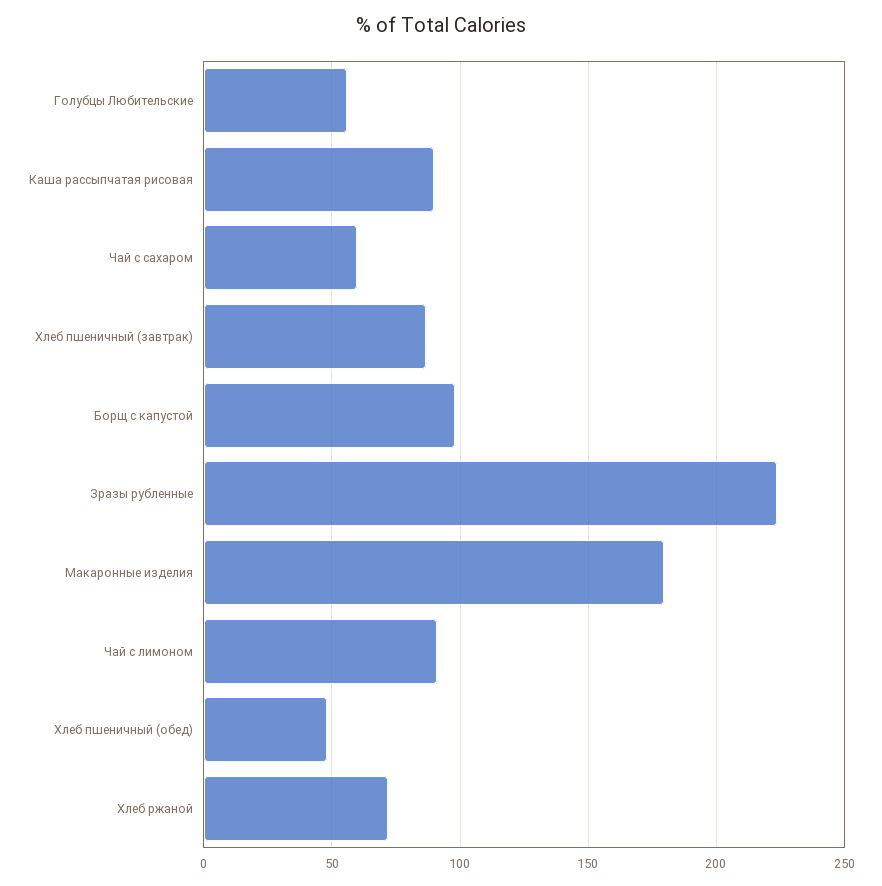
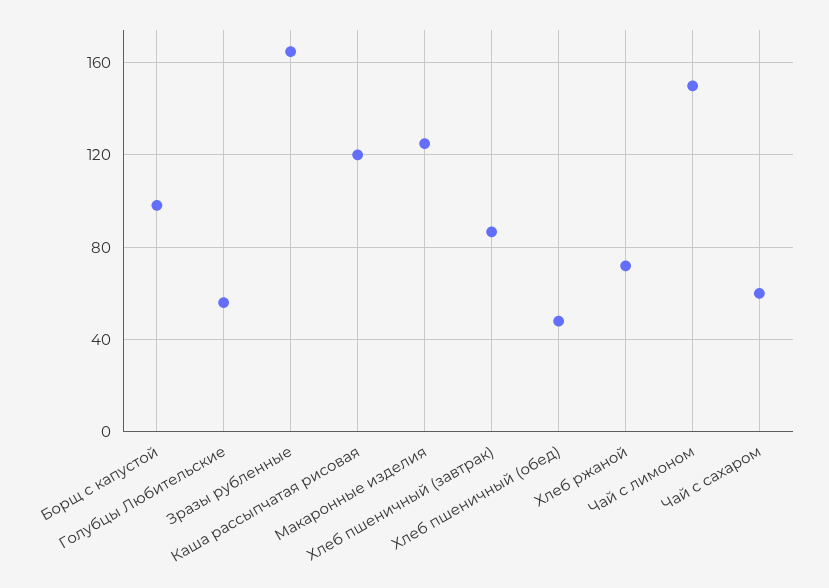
  {
    "Голубцы Любительские": 55,
-   "Каша рассыпчатая рисовая": 90,
+   "Каша рассыпчатая рисовая": 120,
    "Чай с сахаром": 60,
    "Хлеб пшеничный (завтрак)": 85,
    "Борщ с капустой": 100,
-   "Зразы рубленные": 225,
+   "Зразы рубленные": 165,
-   "Макаронные изделия": 180,
+   "Макаронные изделия": 125,
-   "Чай с лимоном": 90,
+   "Чай с лимоном": 150,
    "Хлеб пшеничный (обед)": 50,
    "Хлеб ржаной": 70
  }

